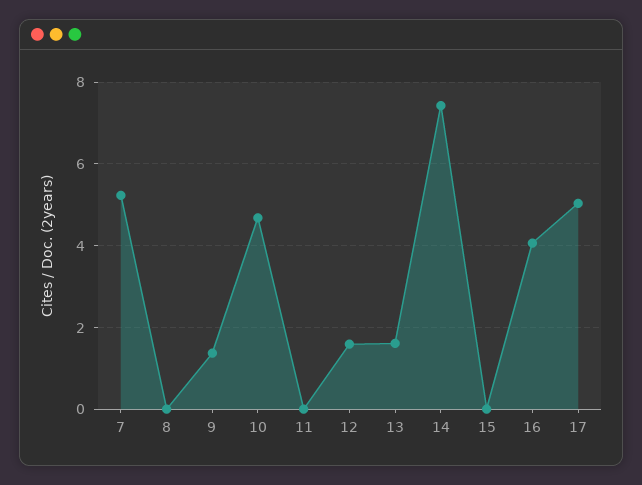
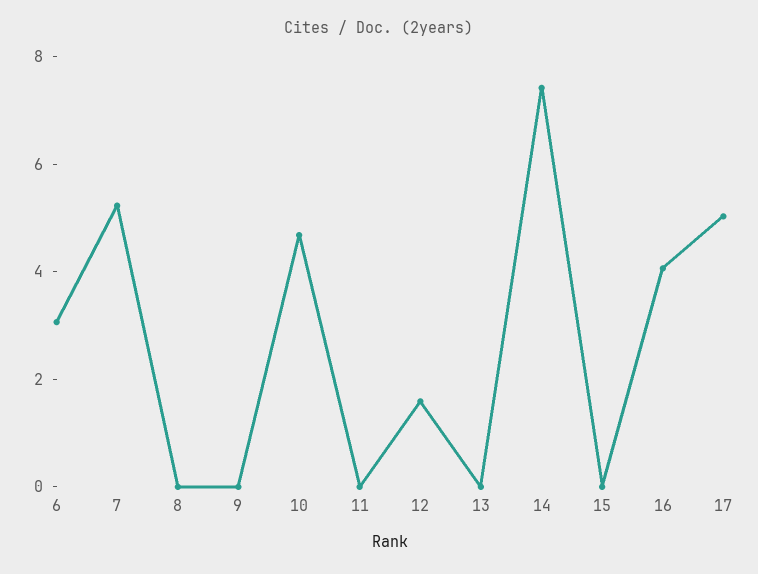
  {
    "7": 5.2,
    "8": 0,
-   "9": 1.4,
+   "9": 0,
    "10": 4.6,
    "11": 0,
    "12": 1.6,
-   "13": 1.6,
+   "13": 0,
    "14": 7.4,
    "15": 0,
    "16": 4,
-   "17": 5
+   "17": 5,
+   "6": 3
  }

